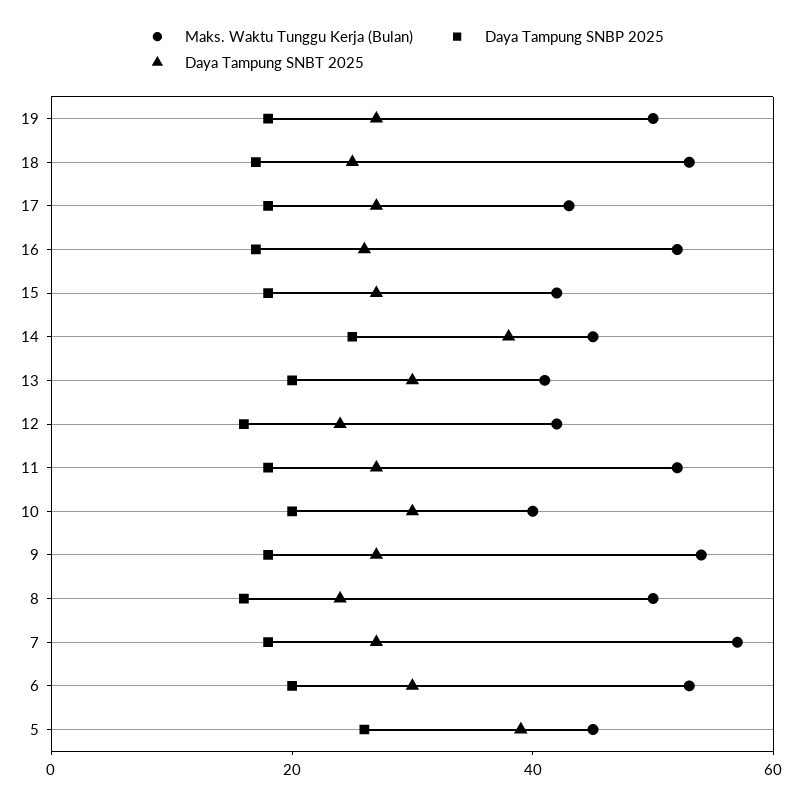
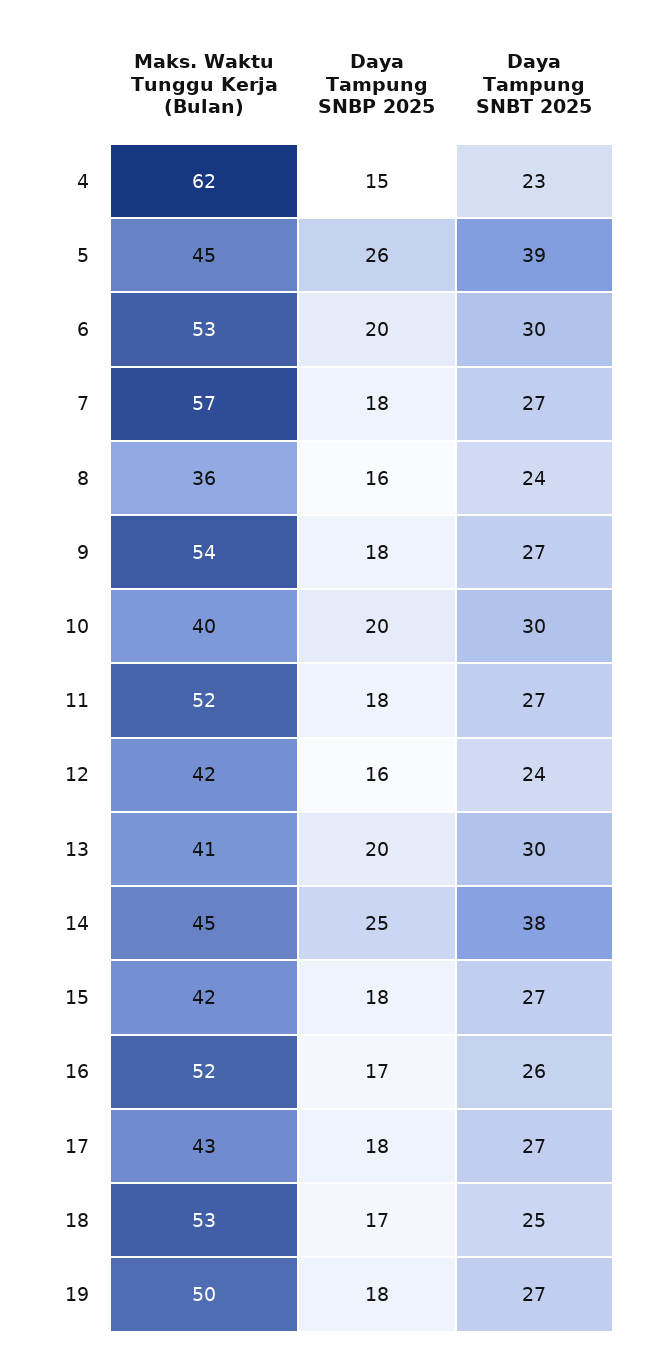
  {
    "Maks. Waktu Tunggu Kerja (Bulan)": {
      "19": 50,
      "18": 53,
      "17": 43,
      "16": 52,
      "15": 42,
      "14": 45,
      "13": 41,
      "12": 42,
      "11": 52,
      "10": 40,
      "9": 54,
-     "8": 50,
+     "8": 36,
      "7": 57,
      "6": 53,
-     "5": 45
+     "5": 45,
+     "4": 62
    },
    "Daya Tampung SNBP 2025": {
      "19": 18,
      "18": 17,
      "17": 18,
      "16": 17,
      "15": 18,
      "14": 25,
      "13": 20,
      "12": 16,
      "11": 18,
      "10": 20,
      "9": 18,
      "8": 16,
      "7": 18,
      "6": 20,
-     "5": 26
+     "5": 26,
+     "4": 15
    },
    "Daya Tampung SNBT 2025": {
      "19": 27,
      "18": 25,
      "17": 27,
      "16": 26,
      "15": 27,
      "14": 38,
      "13": 30,
      "12": 24,
      "11": 27,
      "10": 30,
      "9": 27,
      "8": 24,
      "7": 27,
      "6": 30,
-     "5": 39
+     "5": 39,
+     "4": 23
    }
  }

